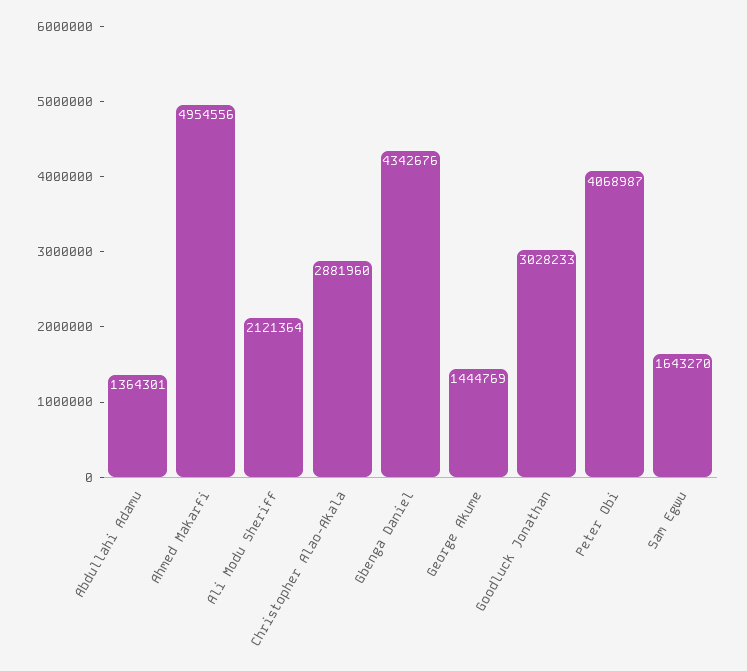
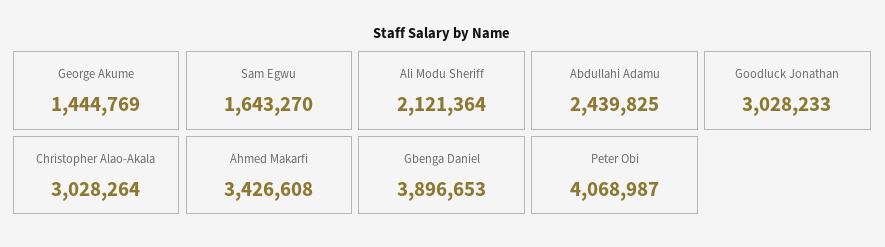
  {
-   "Abdullahi Adamu": 1364301,
+   "Abdullahi Adamu": 2439825,
-   "Ahmed Makarfi": 4954556,
+   "Ahmed Makarfi": 3426608,
    "Ali Modu Sheriff": 2121364,
-   "Christopher Alao-Akala": 2881960,
+   "Christopher Alao-Akala": 3028264,
-   "Gbenga Daniel": 4342676,
+   "Gbenga Daniel": 3896653,
    "George Akume": 1444769,
    "Goodluck Jonathan": 3028233,
    "Peter Obi": 4068987,
    "Sam Egwu": 1643270
  }

